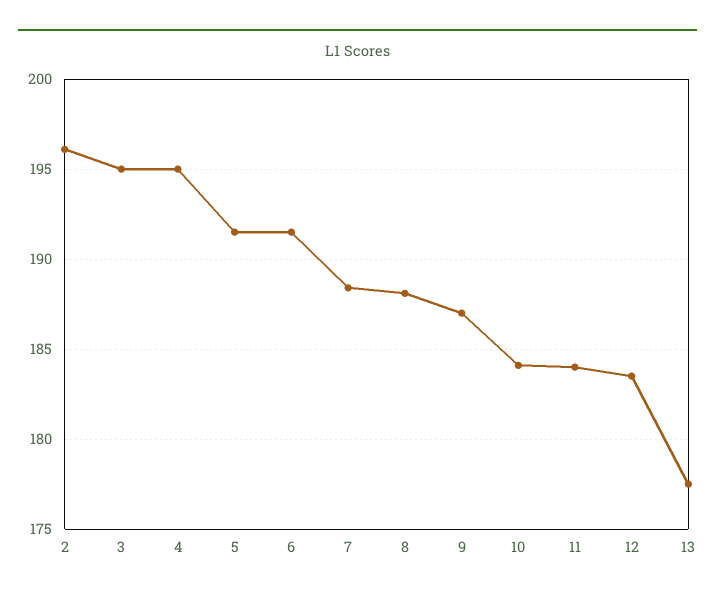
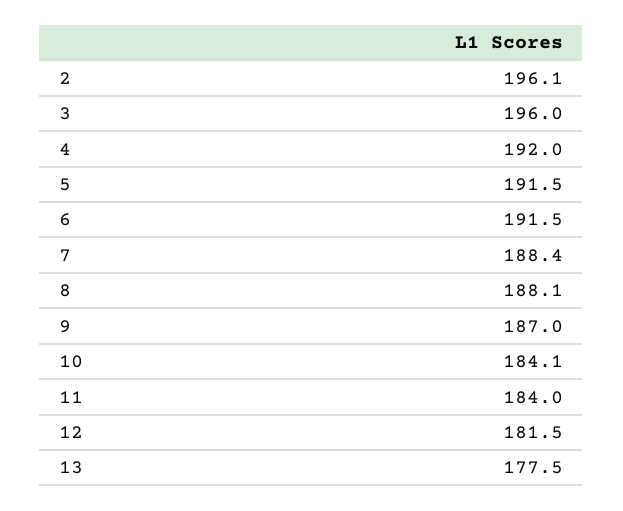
  {
    "2": 196.1,
-   "3": 195,
+   "3": 196,
-   "4": 195,
+   "4": 192,
    "5": 191.5,
    "6": 191.5,
    "7": 188.4,
    "8": 188.1,
    "9": 187,
    "10": 184.1,
    "11": 184,
-   "12": 183.5,
+   "12": 181.5,
    "13": 177.5
  }

